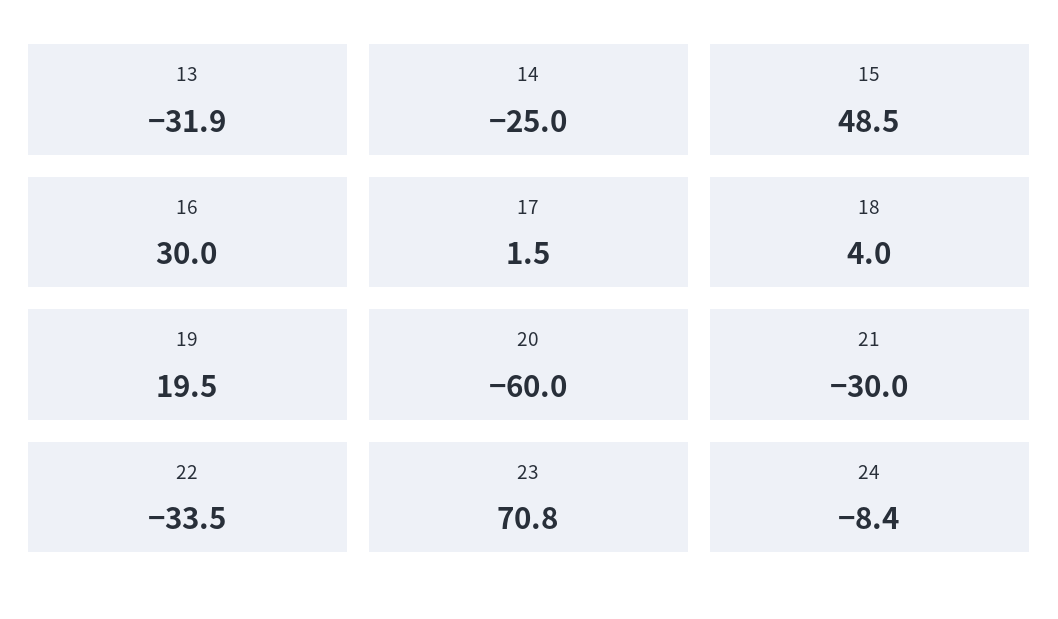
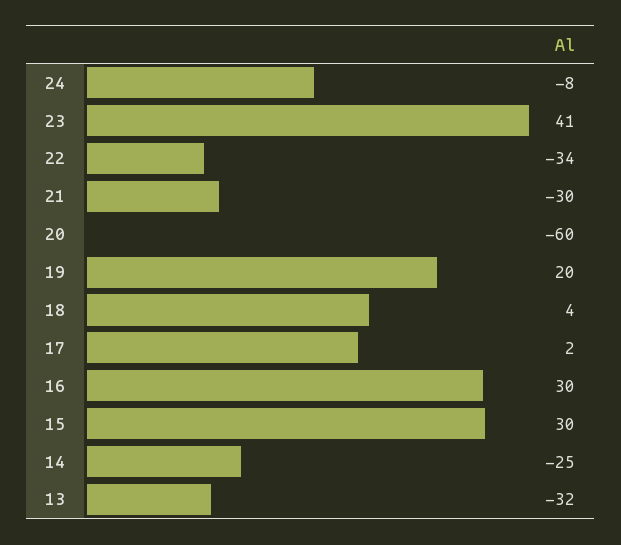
  {
    "13": -31.9,
    "14": -25,
-   "15": 48.5,
+   "15": 30,
    "16": 30,
    "17": 1.5,
    "18": 4,
    "19": 19.5,
    "20": -60,
    "21": -30,
    "22": -33.5,
-   "23": 70.8,
+   "23": 41,
    "24": -8.4
  }

